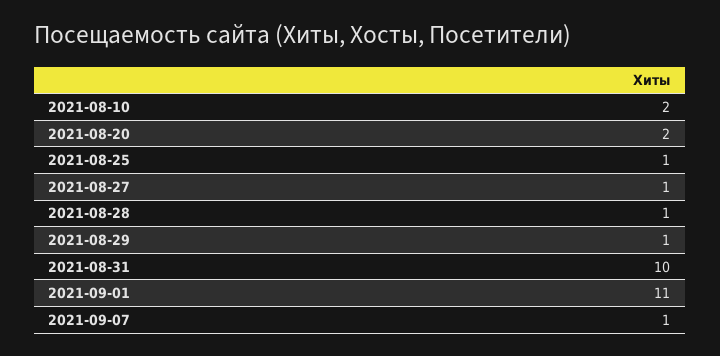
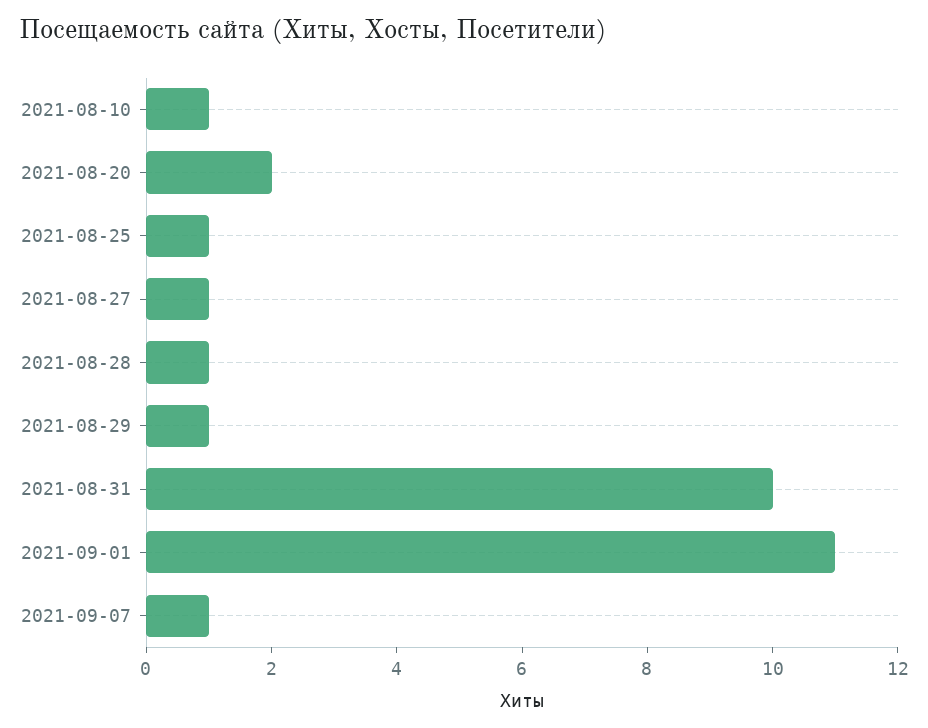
  {
-   "2021-08-10": 2,
+   "2021-08-10": 1,
    "2021-08-20": 2,
    "2021-08-25": 1,
    "2021-08-27": 1,
    "2021-08-28": 1,
    "2021-08-29": 1,
    "2021-08-31": 10,
    "2021-09-01": 11,
    "2021-09-07": 1
  }

